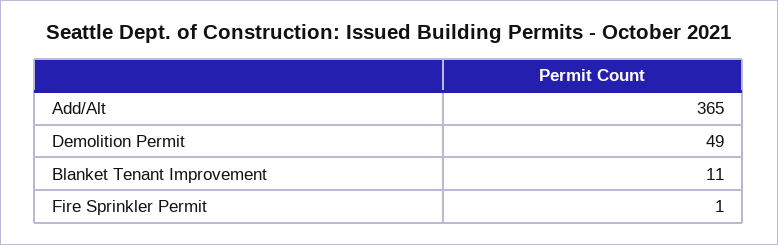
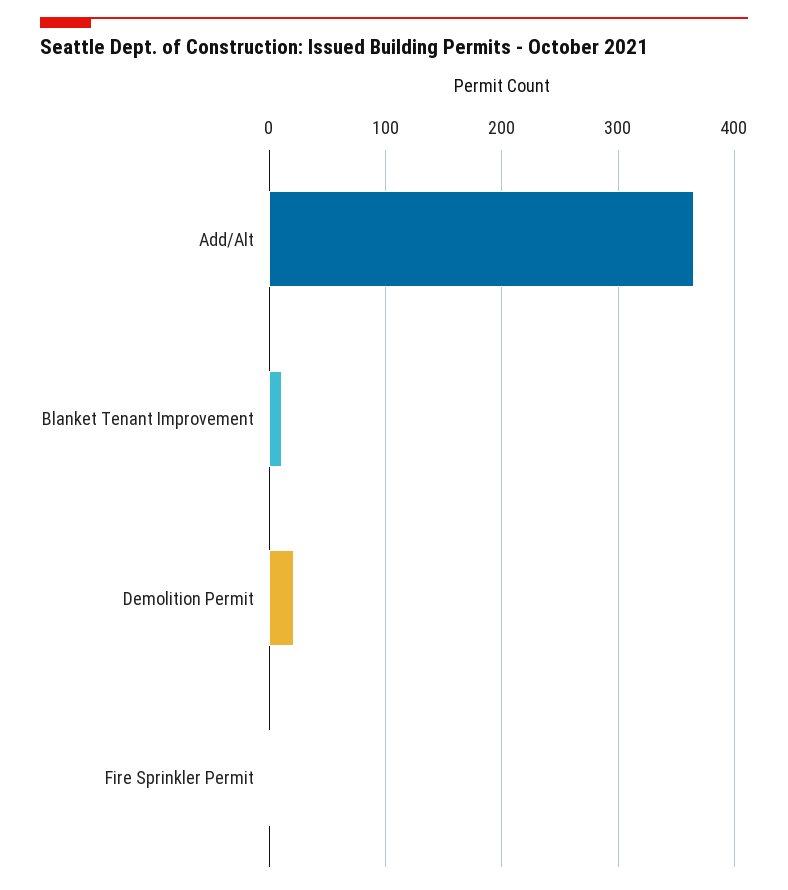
  {
    "Add/Alt": 365,
-   "Demolition Permit": 49,
+   "Demolition Permit": 20,
    "Blanket Tenant Improvement": 11,
    "Fire Sprinkler Permit": 1
  }

